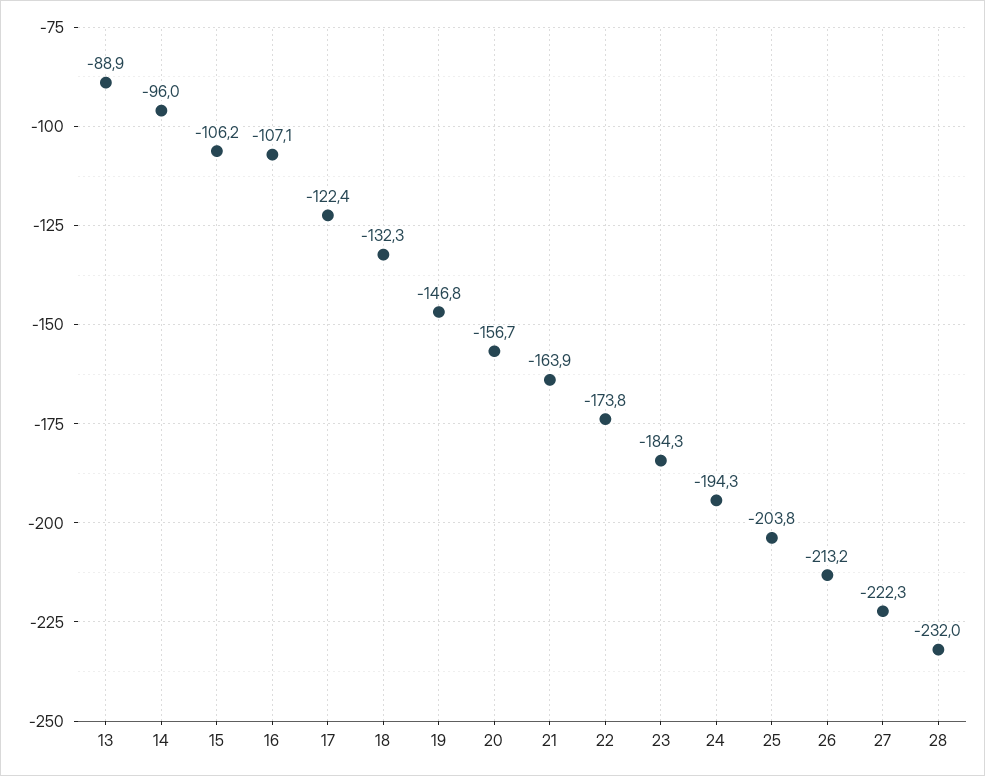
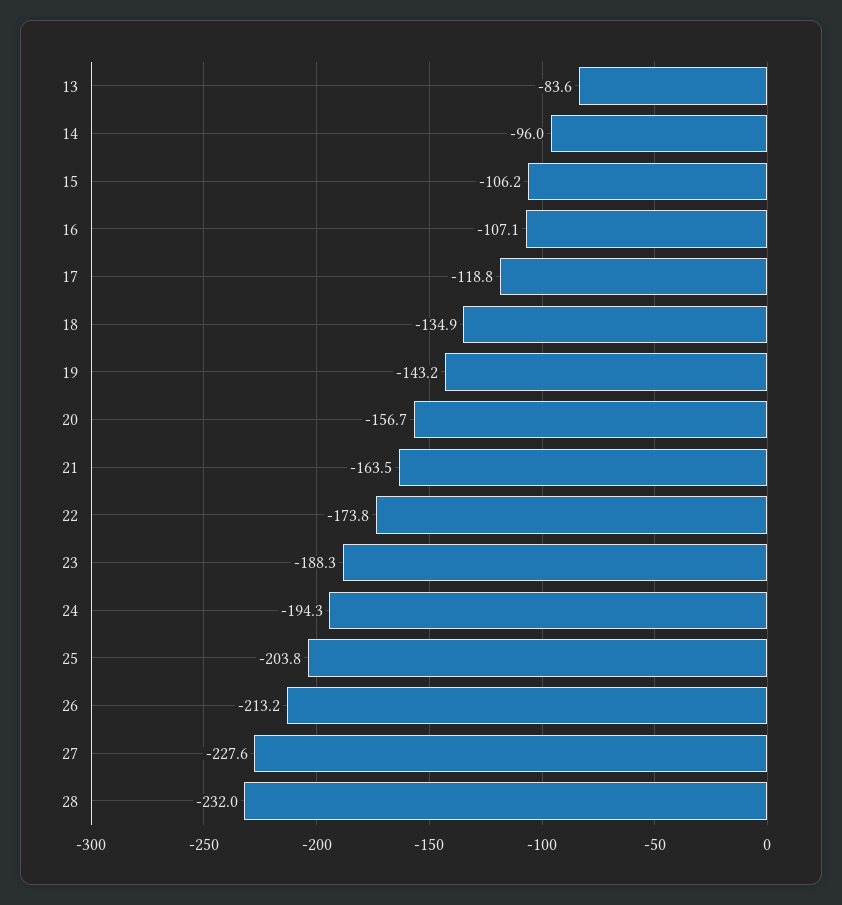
  {
-   "13": -88.9,
+   "13": -83.6,
    "14": -96,
    "15": -106.2,
    "16": -107.1,
-   "17": -122.4,
+   "17": -118.8,
-   "18": -132.3,
+   "18": -134.9,
-   "19": -146.8,
+   "19": -143.2,
    "20": -156.7,
-   "21": -163.9,
+   "21": -163.5,
    "22": -173.8,
-   "23": -184.3,
+   "23": -188.3,
    "24": -194.3,
    "25": -203.8,
    "26": -213.2,
-   "27": -222.3,
+   "27": -227.6,
    "28": -232
  }

